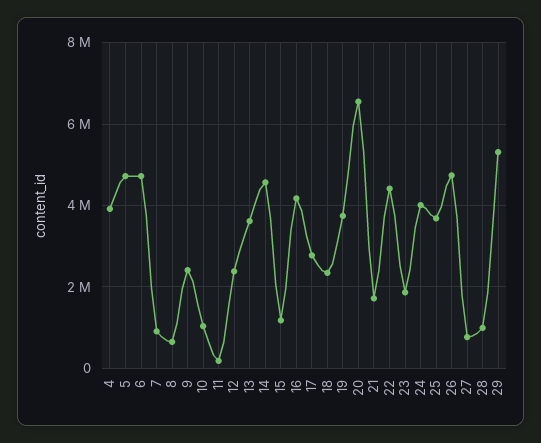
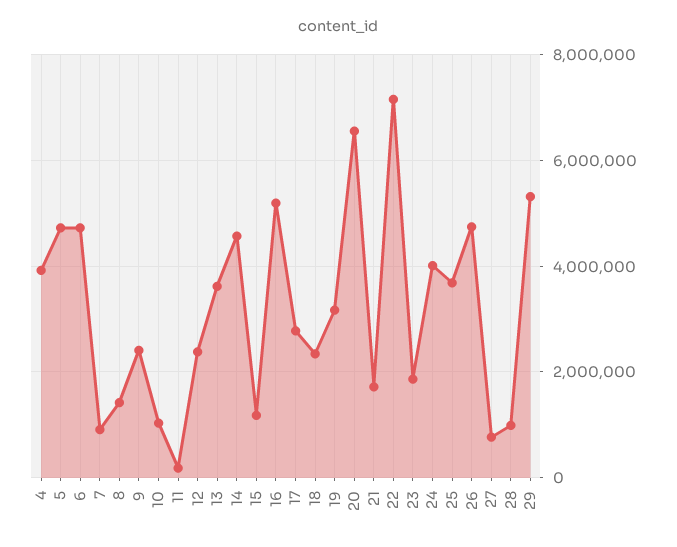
  {
    "4": 4000000,
    "5": 4800000,
    "6": 4800000,
    "7": 1000000,
-   "8": 600000,
+   "8": 1400000,
    "9": 2400000,
    "10": 1000000,
    "11": 200000,
    "12": 2400000,
    "13": 3600000,
    "14": 4600000,
    "15": 1200000,
-   "16": 4200000,
+   "16": 5200000,
    "17": 2800000,
    "18": 2400000,
-   "19": 3800000,
+   "19": 3200000,
    "20": 6600000,
    "21": 1800000,
-   "22": 4400000,
+   "22": 7200000,
    "23": 1800000,
    "24": 4000000,
    "25": 3600000,
    "26": 4800000,
    "27": 800000,
    "28": 1000000,
    "29": 5400000
  }

